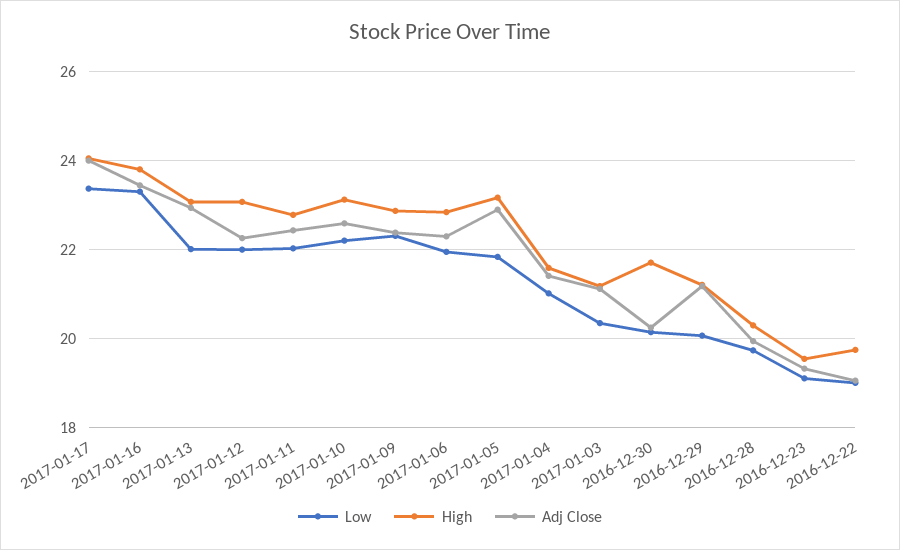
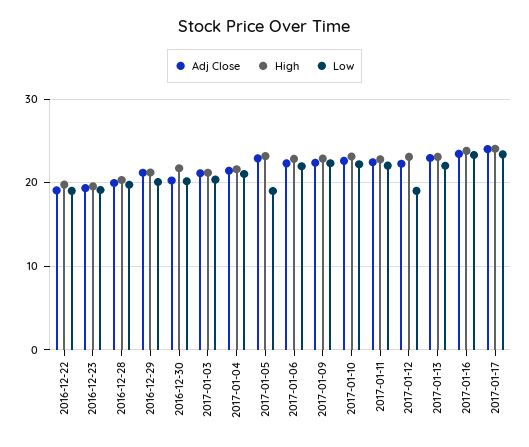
  {
    "Low": {
      "2017-01-17": 23.4,
      "2017-01-16": 23.4,
      "2017-01-13": 22,
-     "2017-01-12": 22,
+     "2017-01-12": 19,
      "2017-01-11": 22,
      "2017-01-10": 22.2,
      "2017-01-09": 22.4,
      "2017-01-06": 22,
-     "2017-01-05": 21.8,
+     "2017-01-05": 19,
      "2017-01-04": 21,
      "2017-01-03": 20.4,
      "2016-12-30": 20.2,
      "2016-12-29": 20,
      "2016-12-28": 19.8,
      "2016-12-23": 19.2,
      "2016-12-22": 19
    },
    "High": {
      "2017-01-17": 24,
      "2017-01-16": 23.8,
      "2017-01-13": 23,
      "2017-01-12": 23,
      "2017-01-11": 22.8,
      "2017-01-10": 23.2,
      "2017-01-09": 22.8,
      "2017-01-06": 22.8,
      "2017-01-05": 23.2,
      "2017-01-04": 21.6,
      "2017-01-03": 21.2,
      "2016-12-30": 21.8,
      "2016-12-29": 21.2,
      "2016-12-28": 20.4,
      "2016-12-23": 19.6,
      "2016-12-22": 19.8
    },
    "Adj Close": {
      "2017-01-17": 24,
      "2017-01-16": 23.4,
      "2017-01-13": 23,
      "2017-01-12": 22.2,
      "2017-01-11": 22.4,
      "2017-01-10": 22.6,
      "2017-01-09": 22.4,
      "2017-01-06": 22.4,
      "2017-01-05": 23,
      "2017-01-04": 21.4,
      "2017-01-03": 21.2,
      "2016-12-30": 20.2,
      "2016-12-29": 21.2,
      "2016-12-28": 20,
      "2016-12-23": 19.4,
      "2016-12-22": 19
    }
  }

